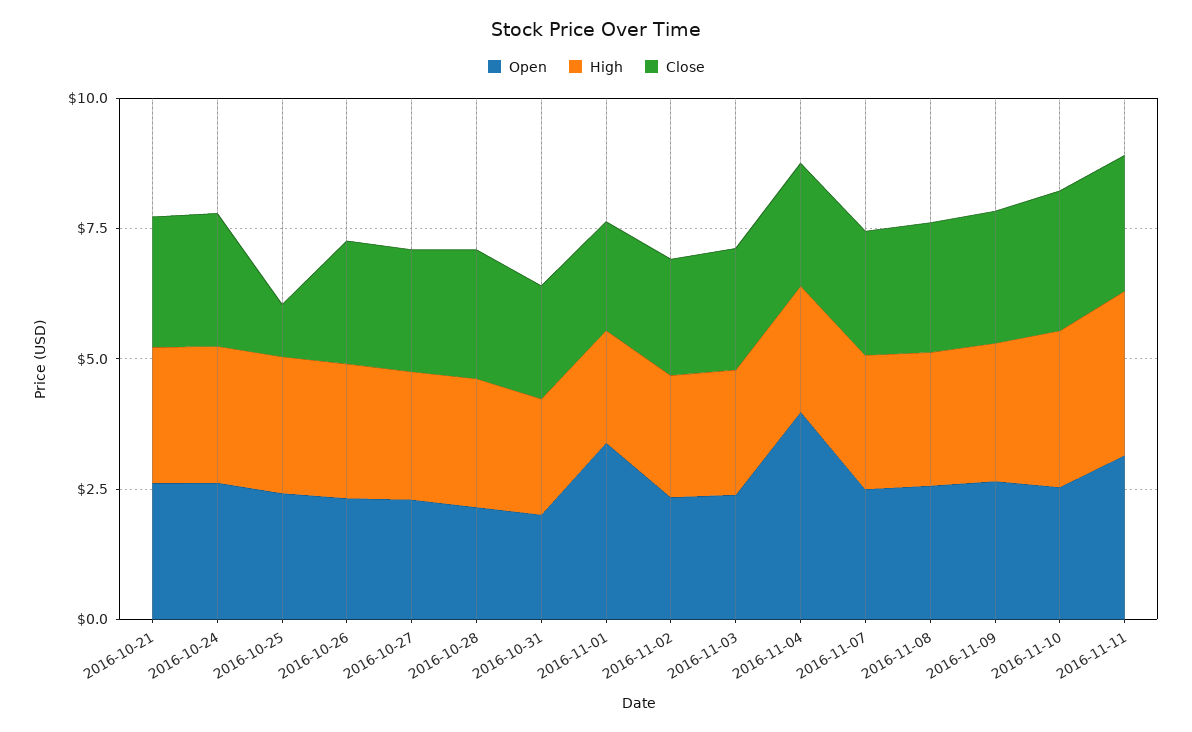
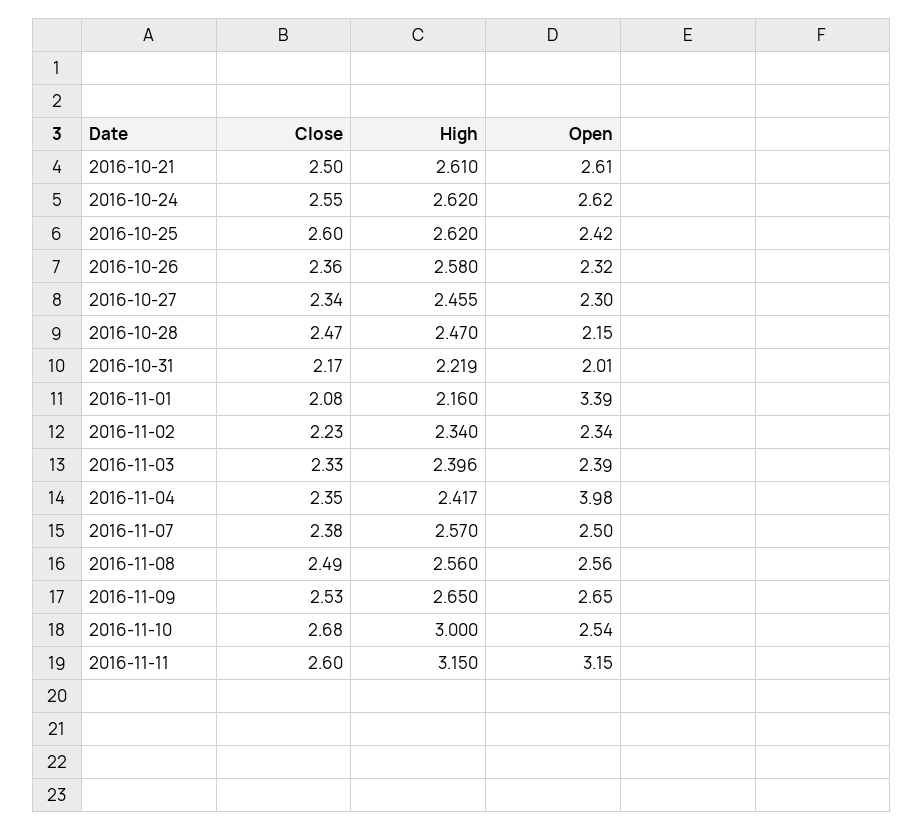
  {
    "Open": {
      "2016-10-21": 2.61,
      "2016-10-24": 2.62,
      "2016-10-25": 2.42,
      "2016-10-26": 2.32,
      "2016-10-27": 2.3,
      "2016-10-28": 2.15,
      "2016-10-31": 2.01,
      "2016-11-01": 3.39,
      "2016-11-02": 2.34,
      "2016-11-03": 2.39,
      "2016-11-04": 3.98,
      "2016-11-07": 2.5,
      "2016-11-08": 2.56,
      "2016-11-09": 2.65,
      "2016-11-10": 2.54,
      "2016-11-11": 3.15
    },
    "High": {
      "2016-10-21": 2.61,
      "2016-10-24": 2.62,
      "2016-10-25": 2.62,
      "2016-10-26": 2.58,
      "2016-10-27": 2.455,
      "2016-10-28": 2.47,
      "2016-10-31": 2.219,
      "2016-11-01": 2.16,
      "2016-11-02": 2.34,
      "2016-11-03": 2.396,
      "2016-11-04": 2.417,
      "2016-11-07": 2.57,
      "2016-11-08": 2.56,
      "2016-11-09": 2.65,
      "2016-11-10": 3,
      "2016-11-11": 3.15
    },
    "Close": {
      "2016-10-21": 2.5,
      "2016-10-24": 2.55,
-     "2016-10-25": 1,
+     "2016-10-25": 2.6,
      "2016-10-26": 2.36,
      "2016-10-27": 2.34,
      "2016-10-28": 2.47,
      "2016-10-31": 2.17,
      "2016-11-01": 2.08,
      "2016-11-02": 2.23,
      "2016-11-03": 2.33,
      "2016-11-04": 2.35,
      "2016-11-07": 2.38,
      "2016-11-08": 2.49,
      "2016-11-09": 2.53,
      "2016-11-10": 2.68,
      "2016-11-11": 2.6
    }
  }

